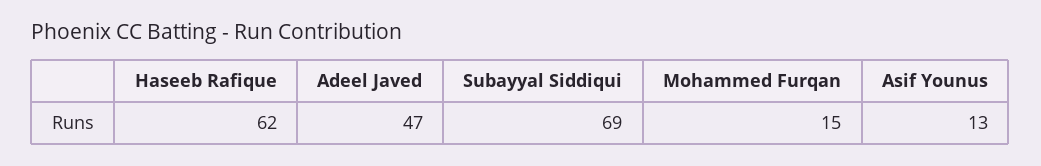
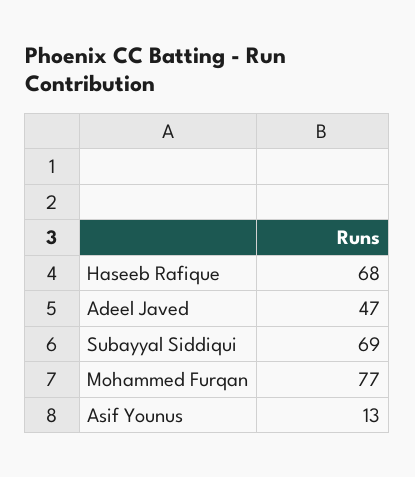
  {
-   "Haseeb Rafique": 62,
+   "Haseeb Rafique": 68,
    "Adeel Javed": 47,
    "Subayyal Siddiqui": 69,
-   "Mohammed Furqan": 15,
+   "Mohammed Furqan": 77,
    "Asif Younus": 13
  }

